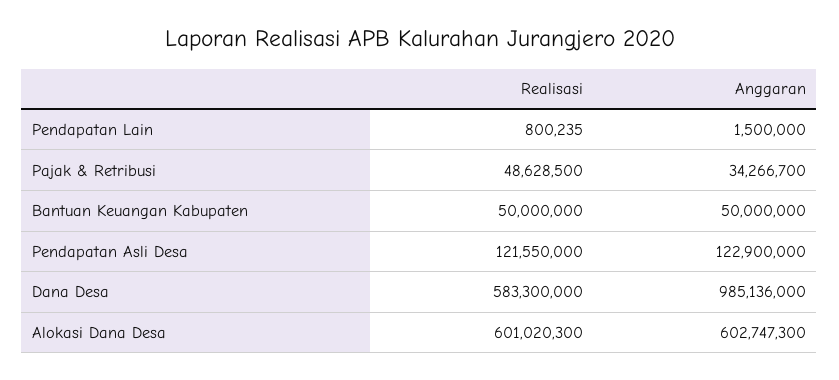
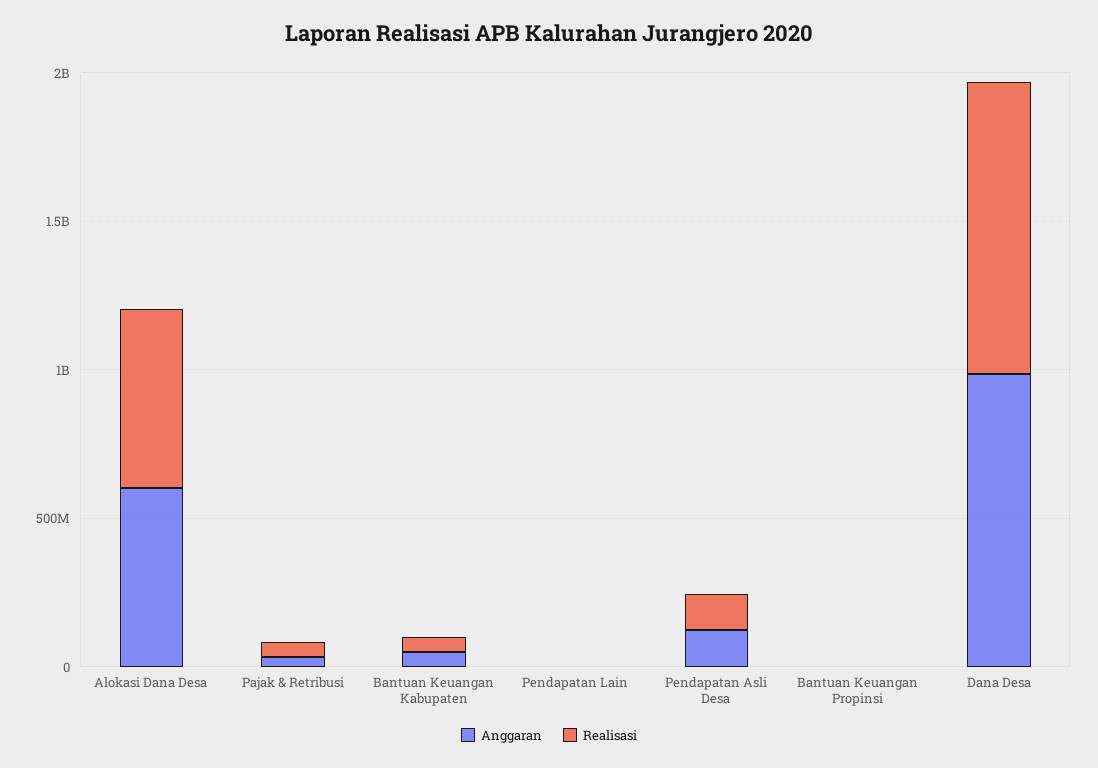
  {
    "Realisasi": {
      "Pendapatan Lain": 800235,
      "Pajak & Retribusi": 48628500,
      "Bantuan Keuangan Kabupaten": 50000000,
      "Pendapatan Asli Desa": 121550000,
-     "Dana Desa": 583300000,
+     "Dana Desa": 1000000000,
-     "Alokasi Dana Desa": 601020300
+     "Alokasi Dana Desa": 601020300,
+     "Bantuan Keuangan Propinsi": 0
    },
    "Anggaran": {
      "Pendapatan Lain": 1500000,
      "Pajak & Retribusi": 34266700,
      "Bantuan Keuangan Kabupaten": 50000000,
      "Pendapatan Asli Desa": 122900000,
      "Dana Desa": 985136000,
-     "Alokasi Dana Desa": 602747300
+     "Alokasi Dana Desa": 602747300,
+     "Bantuan Keuangan Propinsi": 0
    }
  }

